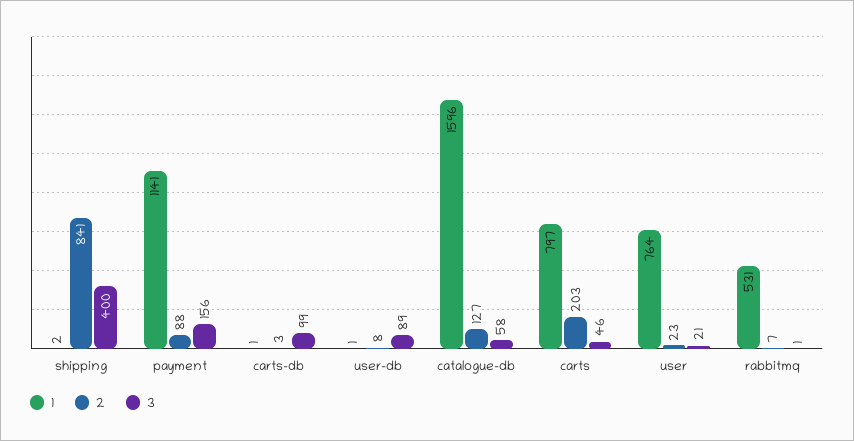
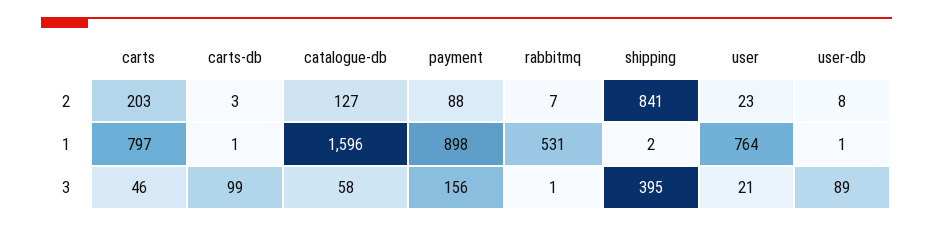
  {
    "1": {
      "shipping": 2,
-     "payment": 1141,
+     "payment": 898,
      "carts-db": 1,
      "user-db": 1,
      "catalogue-db": 1596,
      "carts": 797,
      "user": 764,
      "rabbitmq": 531
    },
    "2": {
      "shipping": 841,
      "payment": 88,
      "carts-db": 3,
      "user-db": 8,
      "catalogue-db": 127,
      "carts": 203,
      "user": 23,
      "rabbitmq": 7
    },
    "3": {
-     "shipping": 400,
+     "shipping": 395,
      "payment": 156,
      "carts-db": 99,
      "user-db": 89,
      "catalogue-db": 58,
      "carts": 46,
      "user": 21,
      "rabbitmq": 1
    }
  }

